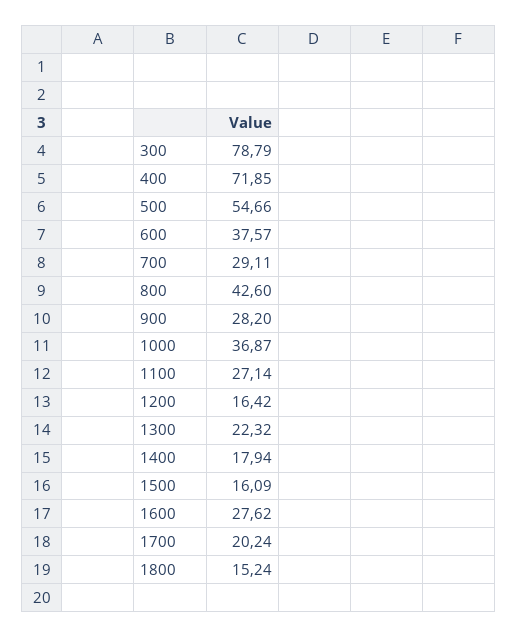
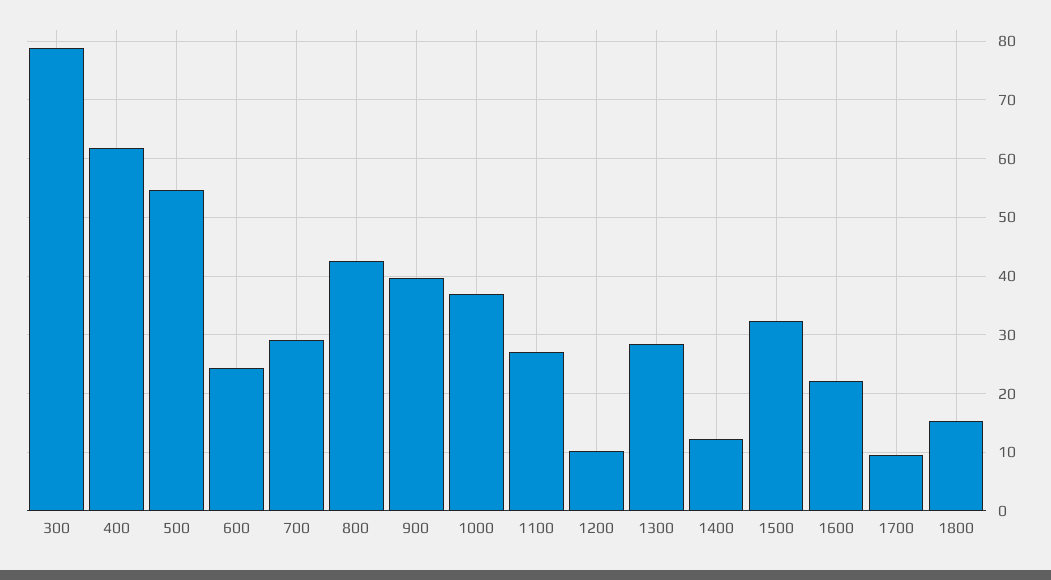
  {
    "300": 78.79,
-   "400": 71.85,
+   "400": 62,
    "500": 54.66,
-   "600": 37.57,
+   "600": 24,
    "700": 29.11,
    "800": 42.6,
-   "900": 28.2,
+   "900": 40,
    "1000": 36.87,
    "1100": 27.14,
-   "1200": 16.42,
+   "1200": 10,
-   "1300": 22.32,
+   "1300": 28,
-   "1400": 17.94,
+   "1400": 12,
-   "1500": 16.09,
+   "1500": 32,
-   "1600": 27.62,
+   "1600": 22,
-   "1700": 20.24,
+   "1700": 10,
    "1800": 15.24
  }

